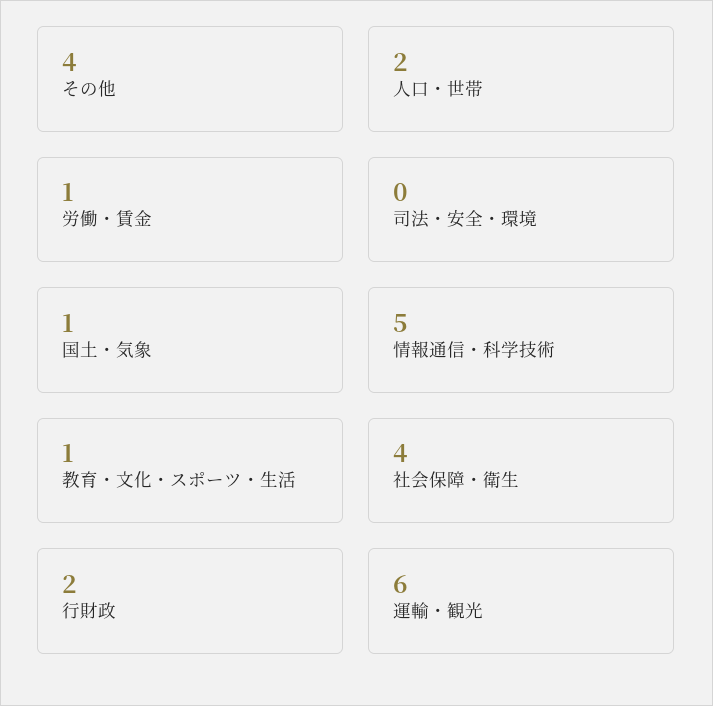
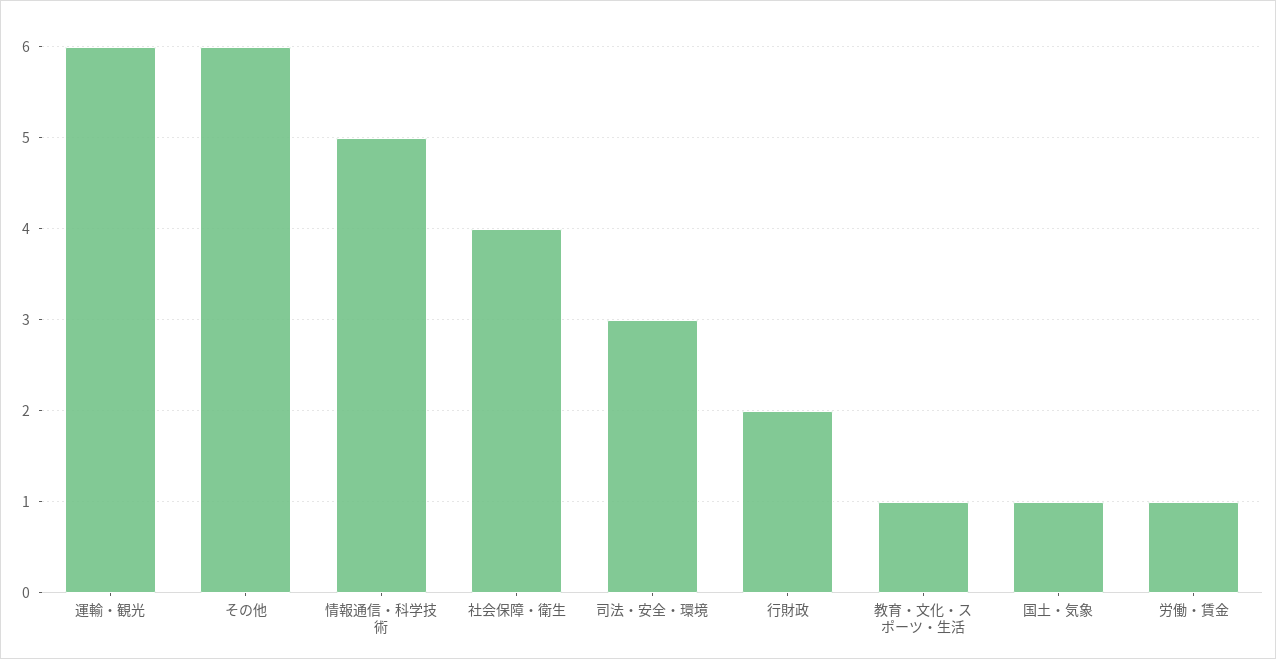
  {
-   "その他": 4,
+   "その他": 6,
-   "人口・世帯": 2,
    "労働・賃金": 1,
-   "司法・安全・環境": 0,
+   "司法・安全・環境": 3,
    "国土・気象": 1,
    "情報通信・科学技術": 5,
    "教育・文化・スポーツ・生活": 1,
    "社会保障・衛生": 4,
    "行財政": 2,
    "運輸・観光": 6
  }

